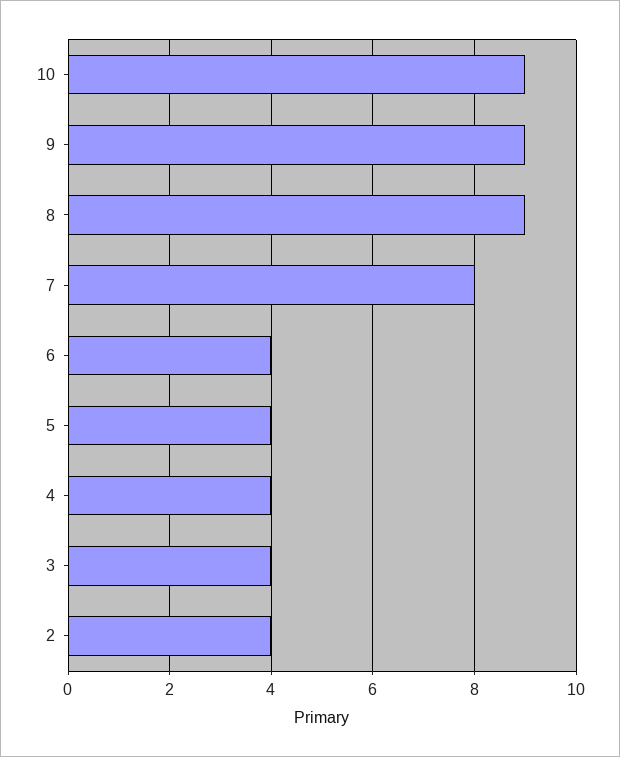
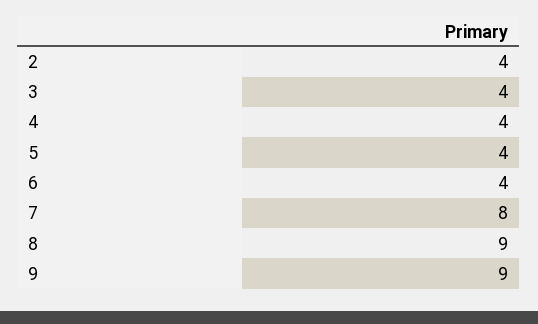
  {
-   "10": 9,
    "9": 9,
    "8": 9,
    "7": 8,
    "6": 4,
    "5": 4,
    "4": 4,
    "3": 4,
    "2": 4
  }

